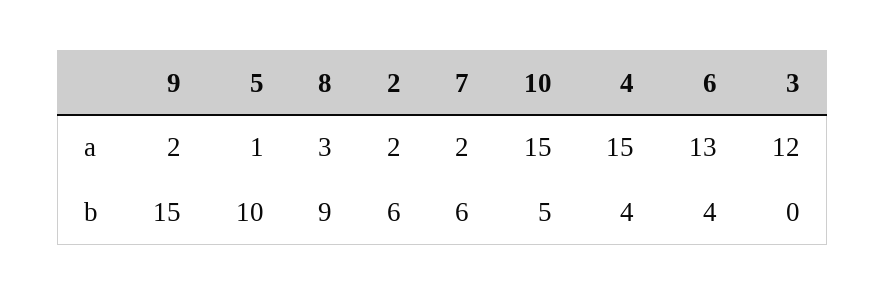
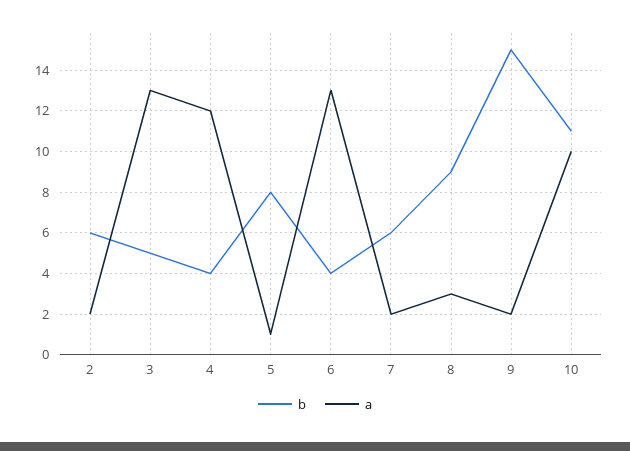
  {
    "a": {
      "9": 2,
      "5": 1,
      "8": 3,
      "2": 2,
      "7": 2,
-     "10": 15,
+     "10": 10,
-     "4": 15,
+     "4": 12,
      "6": 13,
-     "3": 12
+     "3": 13
    },
    "b": {
      "9": 15,
-     "5": 10,
+     "5": 8,
      "8": 9,
      "2": 6,
      "7": 6,
-     "10": 5,
+     "10": 11,
      "4": 4,
      "6": 4,
-     "3": 0
+     "3": 5
    }
  }

